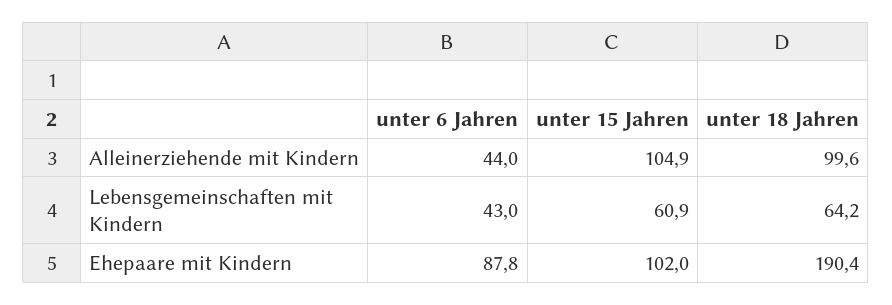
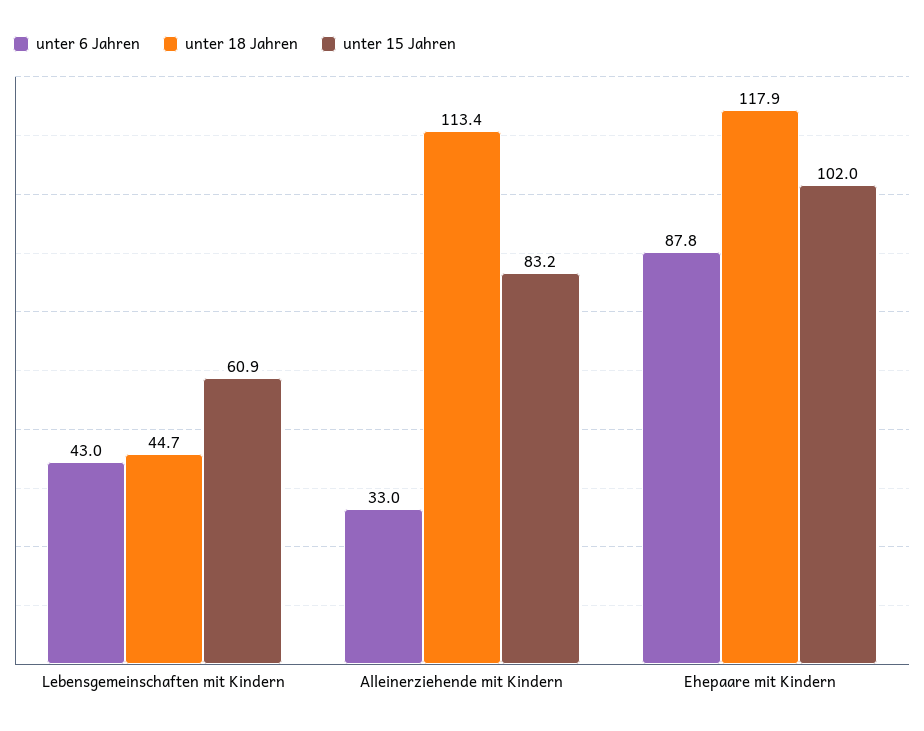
  {
    "unter 6 Jahren": {
-     "Alleinerziehende mit Kindern": 44,
+     "Alleinerziehende mit Kindern": 33,
      "Lebensgemeinschaften mit Kindern": 43,
      "Ehepaare mit Kindern": 87.8
    },
    "unter 15 Jahren": {
-     "Alleinerziehende mit Kindern": 104.9,
+     "Alleinerziehende mit Kindern": 83.2,
      "Lebensgemeinschaften mit Kindern": 60.9,
      "Ehepaare mit Kindern": 102
    },
    "unter 18 Jahren": {
-     "Alleinerziehende mit Kindern": 99.6,
+     "Alleinerziehende mit Kindern": 113.4,
-     "Lebensgemeinschaften mit Kindern": 64.2,
+     "Lebensgemeinschaften mit Kindern": 44.7,
-     "Ehepaare mit Kindern": 190.4
+     "Ehepaare mit Kindern": 117.9
    }
  }

